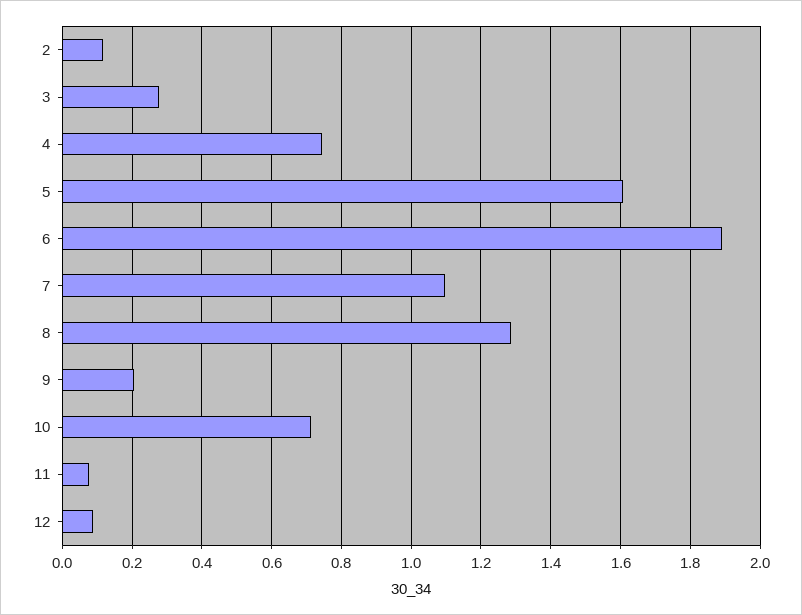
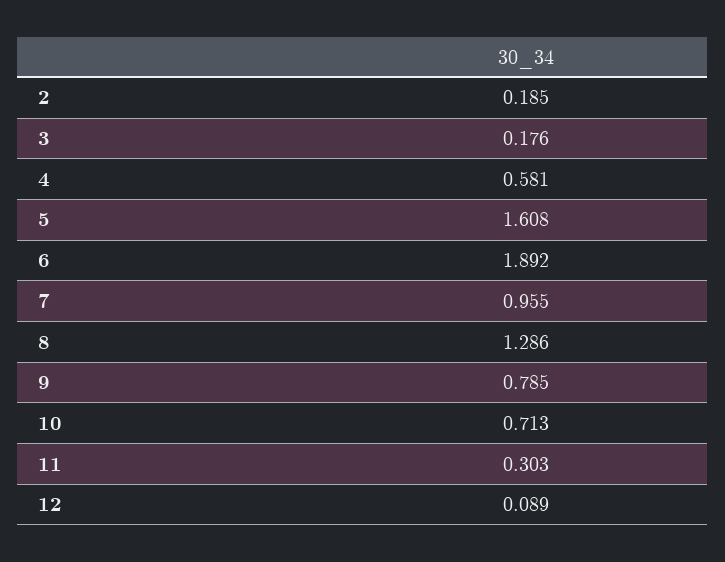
  {
-   "2": 0.12,
+   "2": 0.185,
-   "3": 0.28,
+   "3": 0.176,
-   "4": 0.74,
+   "4": 0.581,
    "5": 1.608,
    "6": 1.892,
-   "7": 1.1,
+   "7": 0.955,
    "8": 1.286,
-   "9": 0.2,
+   "9": 0.785,
    "10": 0.713,
-   "11": 0.08,
+   "11": 0.303,
    "12": 0.089
  }

